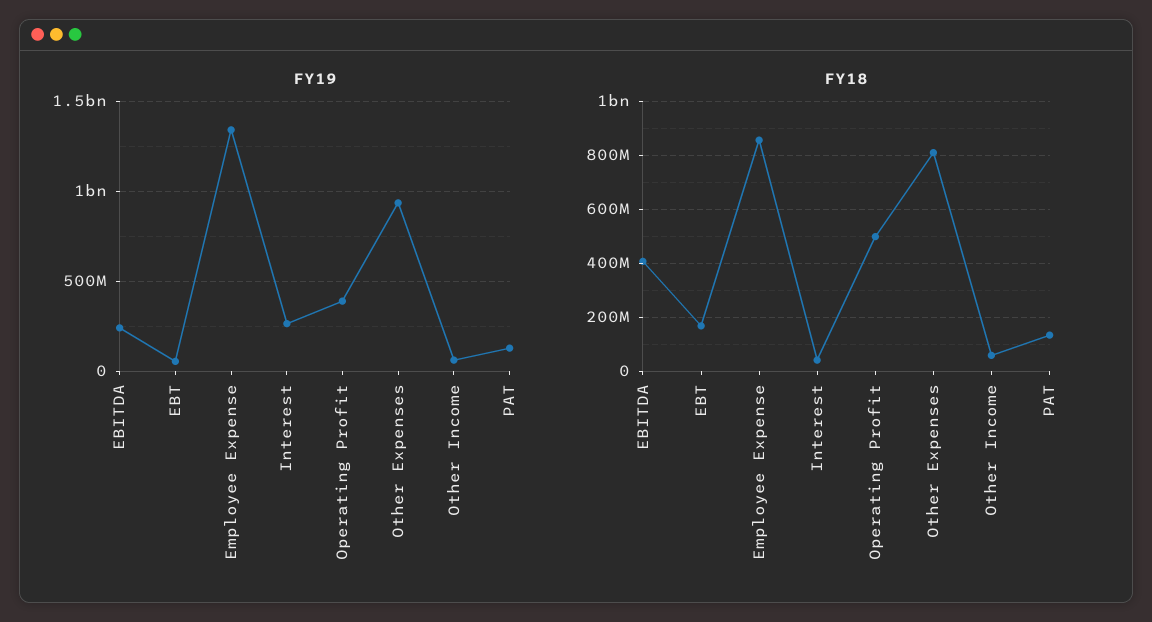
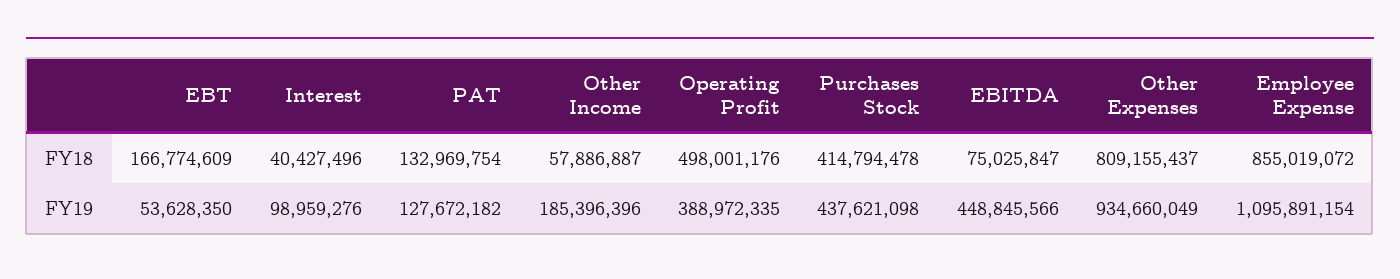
  {
    "FY19": {
-     "EBITDA": 250000000,
+     "EBITDA": 448845566,
      "EBT": 53628350,
-     "Employee Expense": 1350000000,
+     "Employee Expense": 1095891154,
-     "Interest": 250000000,
+     "Interest": 98959276,
      "Operating Profit": 388972335,
      "Other Expenses": 934660049,
-     "Other Income": 50000000,
+     "Other Income": 185396396,
-     "PAT": 127672182
+     "PAT": 127672182,
+     "Purchases Stock": 437621098
    },
    "FY18": {
-     "EBITDA": 400000000,
+     "EBITDA": 75025847,
      "EBT": 166774609,
      "Employee Expense": 855019072,
      "Interest": 40427496,
      "Operating Profit": 498001176,
      "Other Expenses": 809155437,
      "Other Income": 57886887,
-     "PAT": 132969754
+     "PAT": 132969754,
+     "Purchases Stock": 414794478
    }
  }

